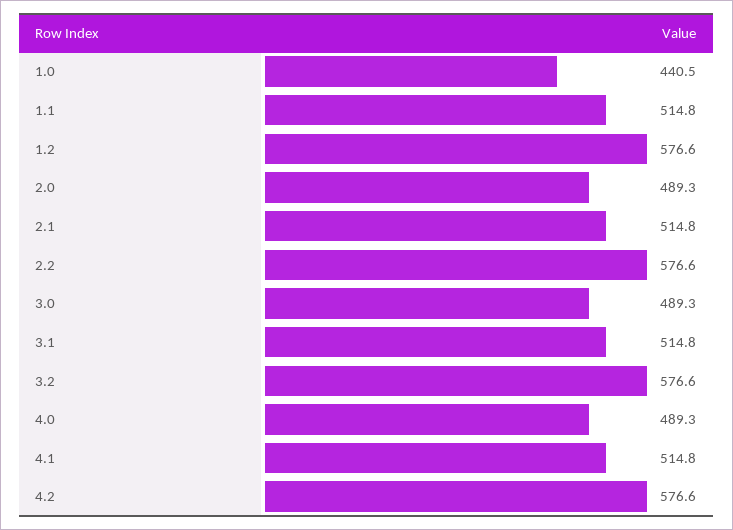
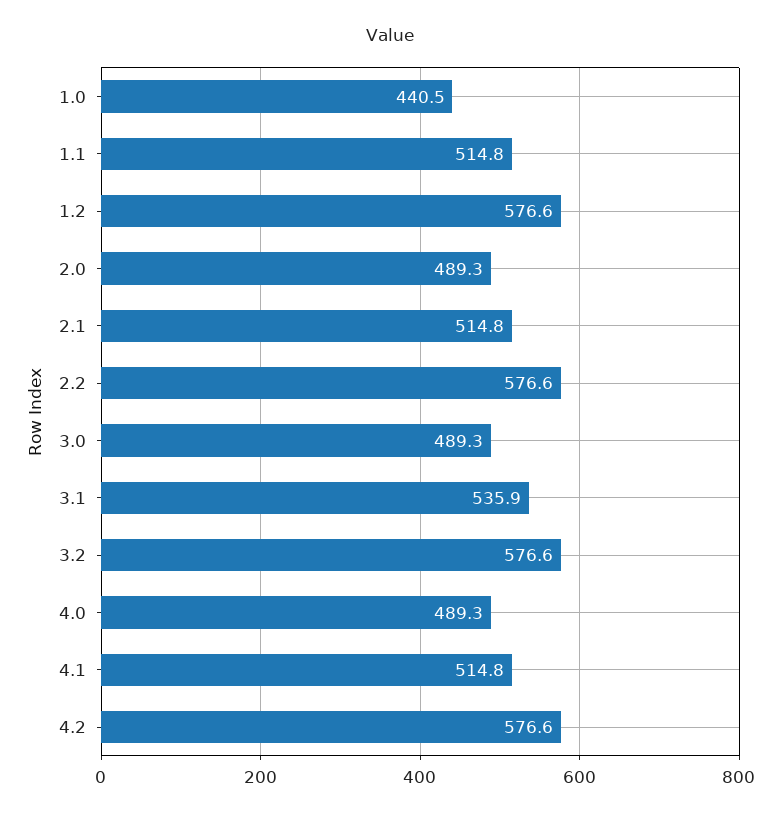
  {
    "1.0": 440.5,
    "1.1": 514.8,
    "1.2": 576.6,
    "2.0": 489.3,
    "2.1": 514.8,
    "2.2": 576.6,
    "3.0": 489.3,
-   "3.1": 514.8,
+   "3.1": 535.9,
    "3.2": 576.6,
    "4.0": 489.3,
    "4.1": 514.8,
    "4.2": 576.6
  }

